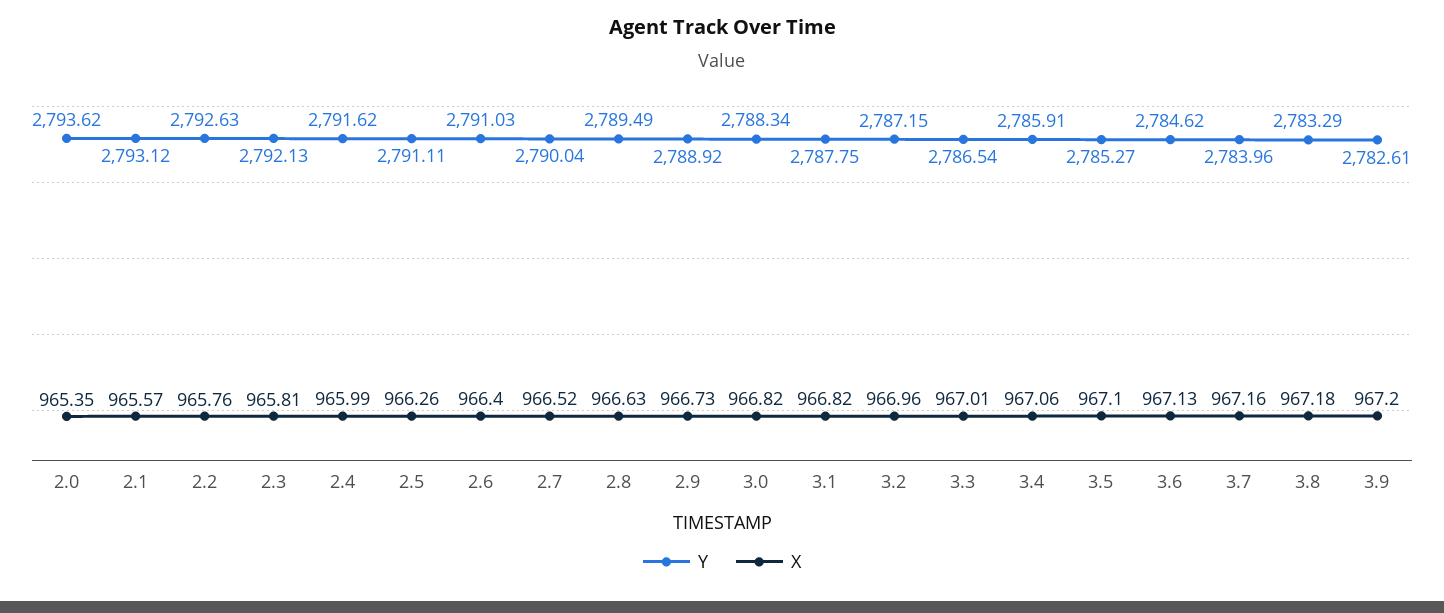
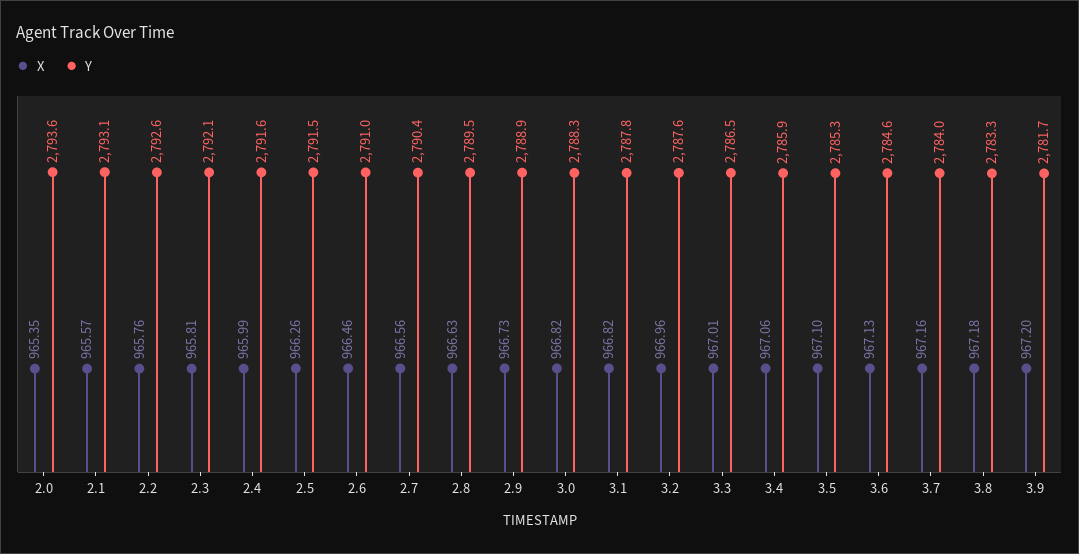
  {
    "Y": {
      "2.0": 2793.62,
      "2.1": 2793.12,
      "2.2": 2792.63,
      "2.3": 2792.13,
      "2.4": 2791.62,
-     "2.5": 2791.11,
+     "2.5": 2791.5,
      "2.6": 2791.03,
-     "2.7": 2790.04,
+     "2.7": 2790.4,
      "2.8": 2789.49,
      "2.9": 2788.92,
      "3.0": 2788.34,
      "3.1": 2787.75,
-     "3.2": 2787.15,
+     "3.2": 2787.6,
      "3.3": 2786.54,
      "3.4": 2785.91,
      "3.5": 2785.27,
      "3.6": 2784.62,
      "3.7": 2783.96,
      "3.8": 2783.29,
-     "3.9": 2782.61
+     "3.9": 2781.7
    },
    "X": {
      "2.0": 965.35,
      "2.1": 965.57,
      "2.2": 965.76,
      "2.3": 965.81,
      "2.4": 965.99,
      "2.5": 966.26,
-     "2.6": 966.4,
+     "2.6": 966.46,
-     "2.7": 966.52,
+     "2.7": 966.56,
      "2.8": 966.63,
      "2.9": 966.73,
      "3.0": 966.82,
      "3.1": 966.82,
      "3.2": 966.96,
      "3.3": 967.01,
      "3.4": 967.06,
      "3.5": 967.1,
      "3.6": 967.13,
      "3.7": 967.16,
      "3.8": 967.18,
      "3.9": 967.2
    }
  }

